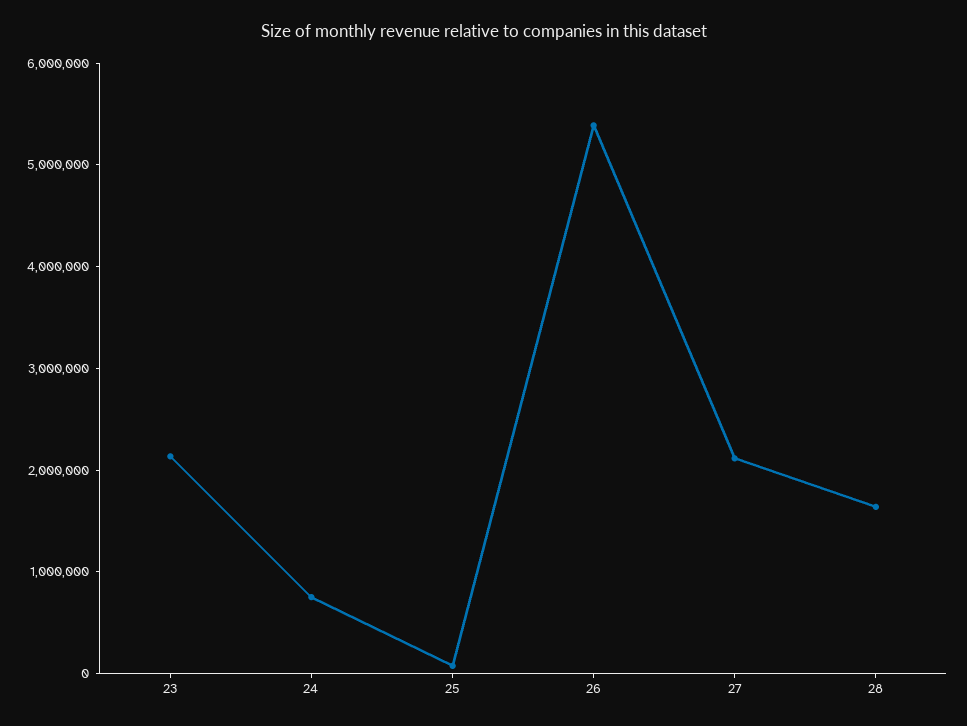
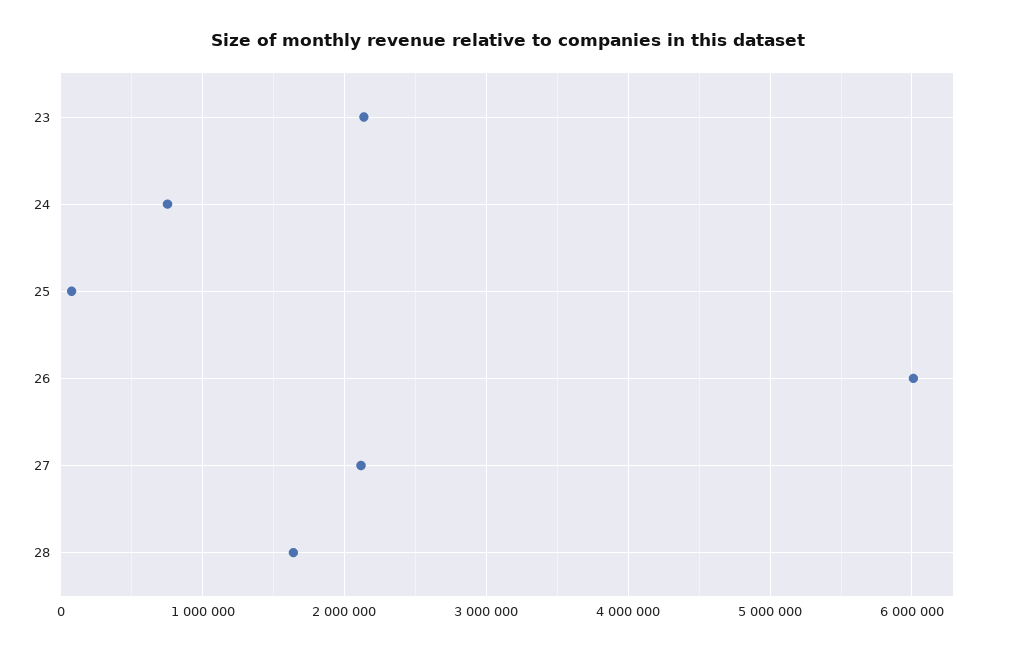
  {
    "23": 2100000,
    "24": 800000,
    "25": 100000,
-   "26": 5400000,
+   "26": 6000000,
    "27": 2100000,
    "28": 1600000
  }

